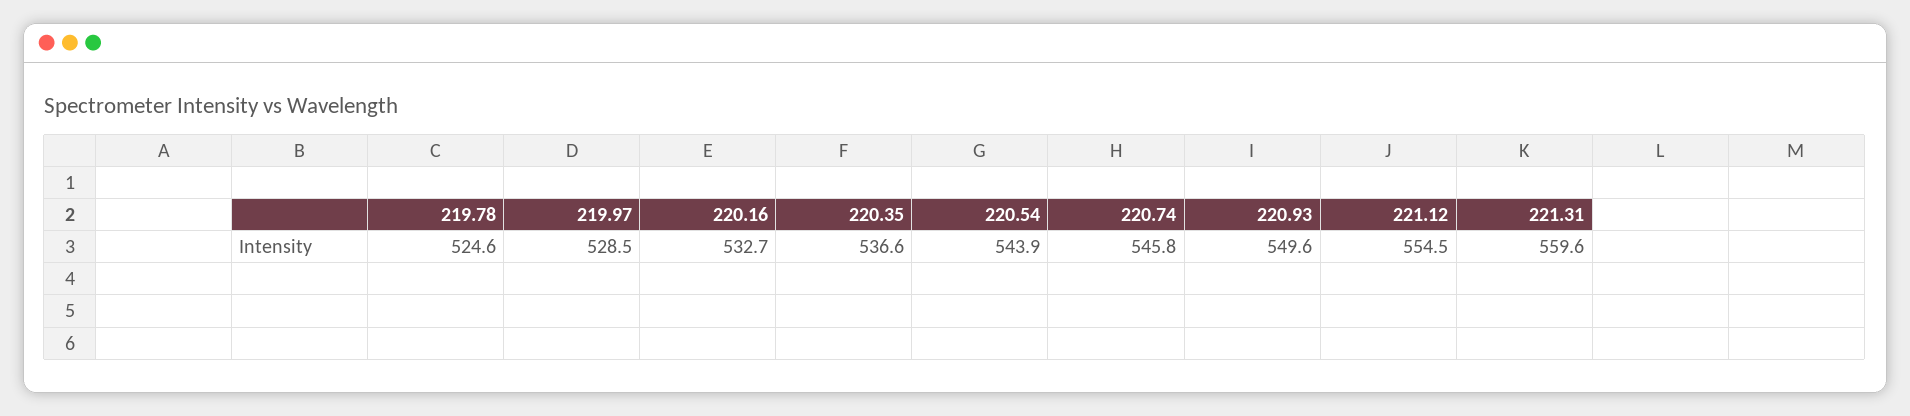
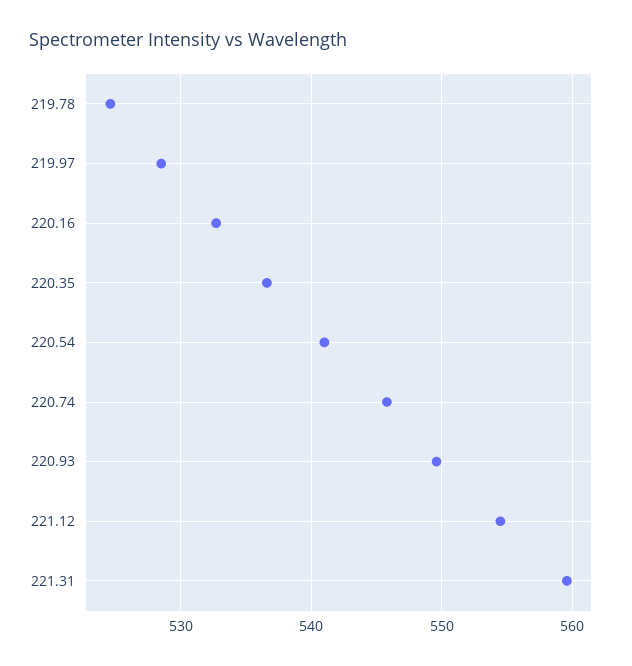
  {
    "219.78": 524.6,
    "219.97": 528.5,
    "220.16": 532.7,
    "220.35": 536.6,
-   "220.54": 543.9,
+   "220.54": 541,
    "220.74": 545.8,
    "220.93": 549.6,
    "221.12": 554.5,
    "221.31": 559.6
  }

